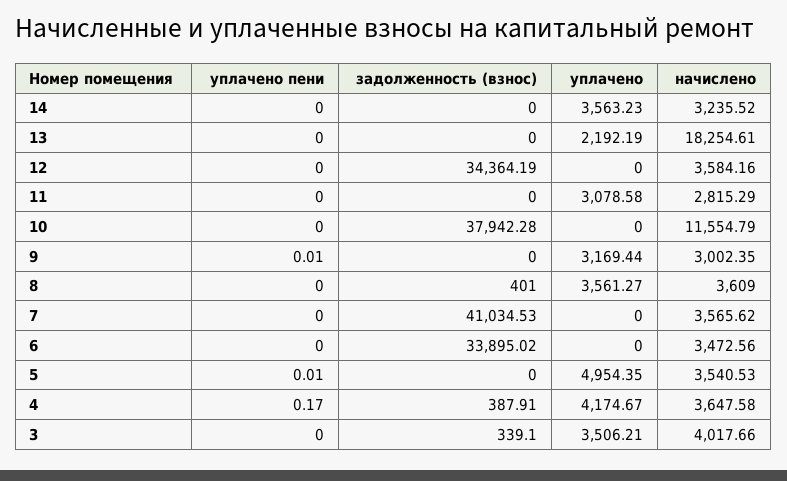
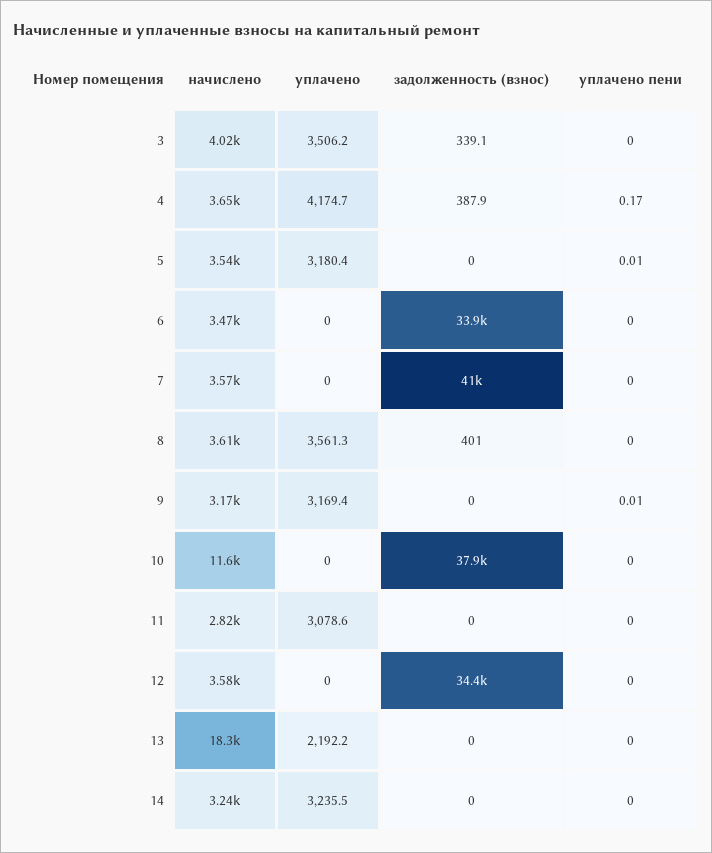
  {
    "уплачено пени": {
      "14": 0,
      "13": 0,
      "12": 0,
      "11": 0,
      "10": 0,
      "9": 0.01,
      "8": 0,
      "7": 0,
      "6": 0,
      "5": 0.01,
      "4": 0.17,
      "3": 0
    },
    "задолженность (взнос)": {
      "14": 0,
      "13": 0,
      "12": 34364.19,
      "11": 0,
      "10": 37942.28,
      "9": 0,
      "8": 401,
      "7": 41034.53,
      "6": 33895.02,
      "5": 0,
      "4": 387.91,
      "3": 339.1
    },
    "уплачено": {
-     "14": 3563.23,
+     "14": 3235.5,
      "13": 2192.19,
      "12": 0,
      "11": 3078.58,
      "10": 0,
      "9": 3169.44,
      "8": 3561.27,
      "7": 0,
      "6": 0,
-     "5": 4954.35,
+     "5": 3180.4,
      "4": 4174.67,
      "3": 3506.21
    },
    "начислено": {
      "14": 3235.52,
      "13": 18254.61,
      "12": 3584.16,
      "11": 2815.29,
      "10": 11554.79,
-     "9": 3002.35,
+     "9": 3170,
      "8": 3609,
      "7": 3565.62,
      "6": 3472.56,
      "5": 3540.53,
      "4": 3647.58,
      "3": 4017.66
    }
  }

